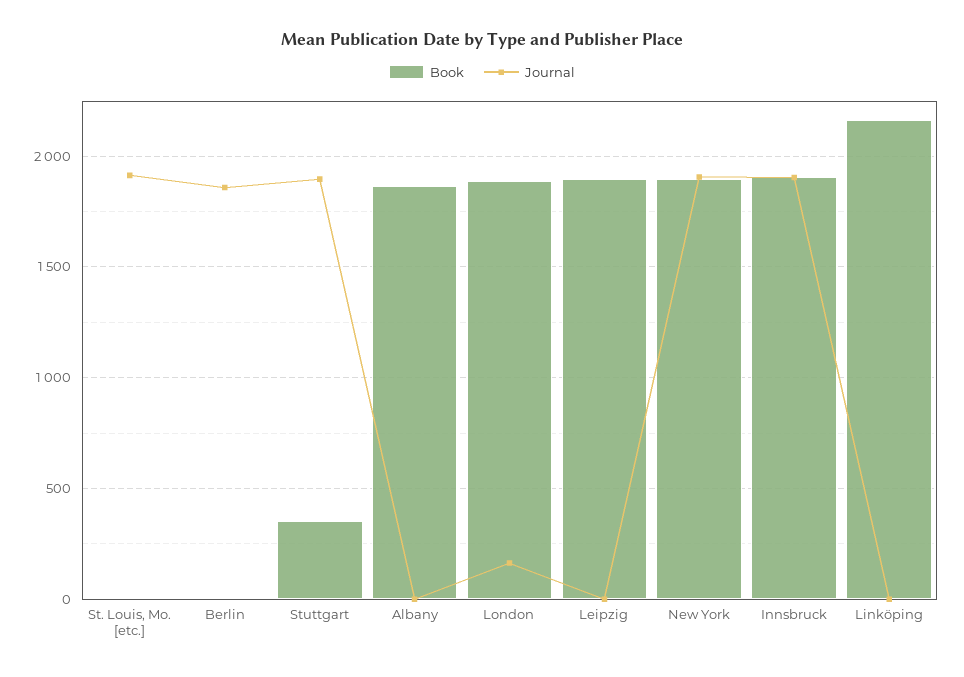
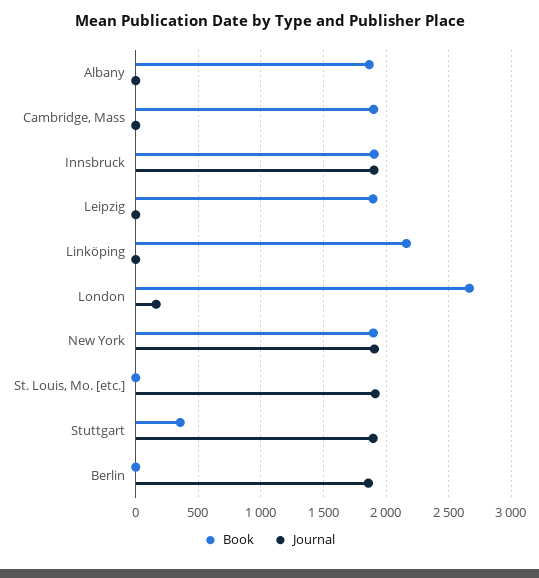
  {
    "Book": {
      "St. Louis, Mo. [etc.]": 0,
      "Berlin": 0,
      "Stuttgart": 350,
      "Albany": 1850,
-     "London": 1900,
+     "London": 2650,
      "Leipzig": 1900,
      "New York": 1900,
      "Innsbruck": 1900,
-     "Linköping": 2150
+     "Linköping": 2150,
+     "Cambridge, Mass": 1900
    },
    "Journal": {
      "St. Louis, Mo. [etc.]": 1900,
      "Berlin": 1850,
      "Stuttgart": 1900,
      "Albany": 0,
      "London": 150,
      "Leipzig": 0,
      "New York": 1900,
      "Innsbruck": 1900,
-     "Linköping": 0
+     "Linköping": 0,
+     "Cambridge, Mass": 0
    }
  }

